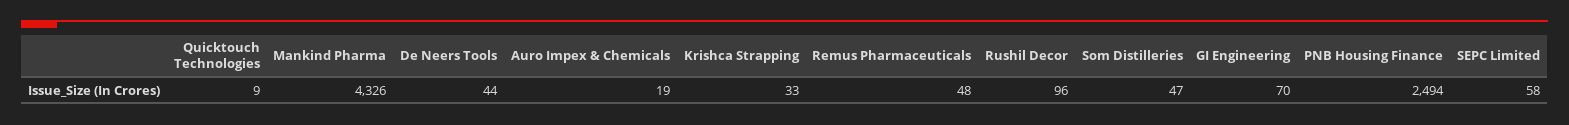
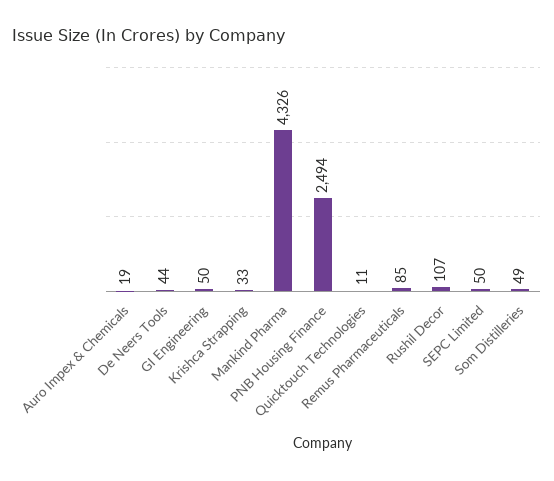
  {
-   "Quicktouch Technologies": 9,
+   "Quicktouch Technologies": 11,
    "Mankind Pharma": 4326,
    "De Neers Tools": 44,
    "Auro Impex & Chemicals": 19,
    "Krishca Strapping": 33,
-   "Remus Pharmaceuticals": 48,
+   "Remus Pharmaceuticals": 85,
-   "Rushil Decor": 96,
+   "Rushil Decor": 107,
-   "Som Distilleries": 47,
+   "Som Distilleries": 49,
-   "GI Engineering": 70,
+   "GI Engineering": 50,
    "PNB Housing Finance": 2494,
-   "SEPC Limited": 58
+   "SEPC Limited": 50
  }

